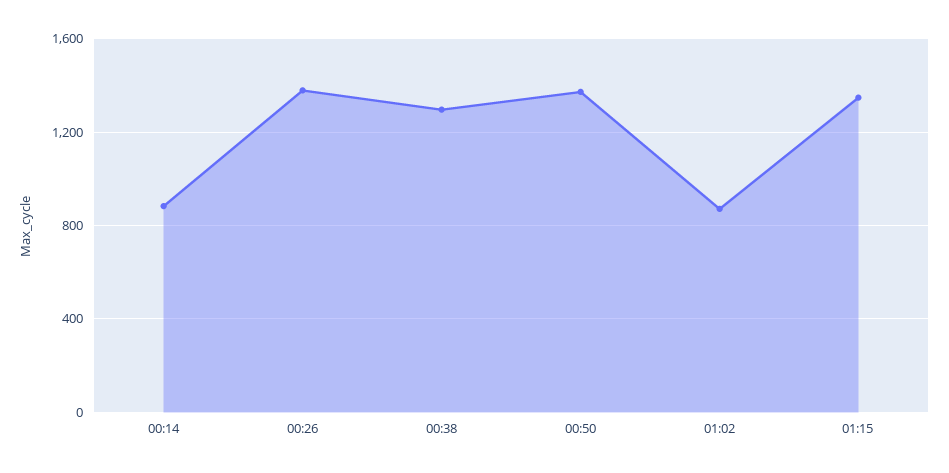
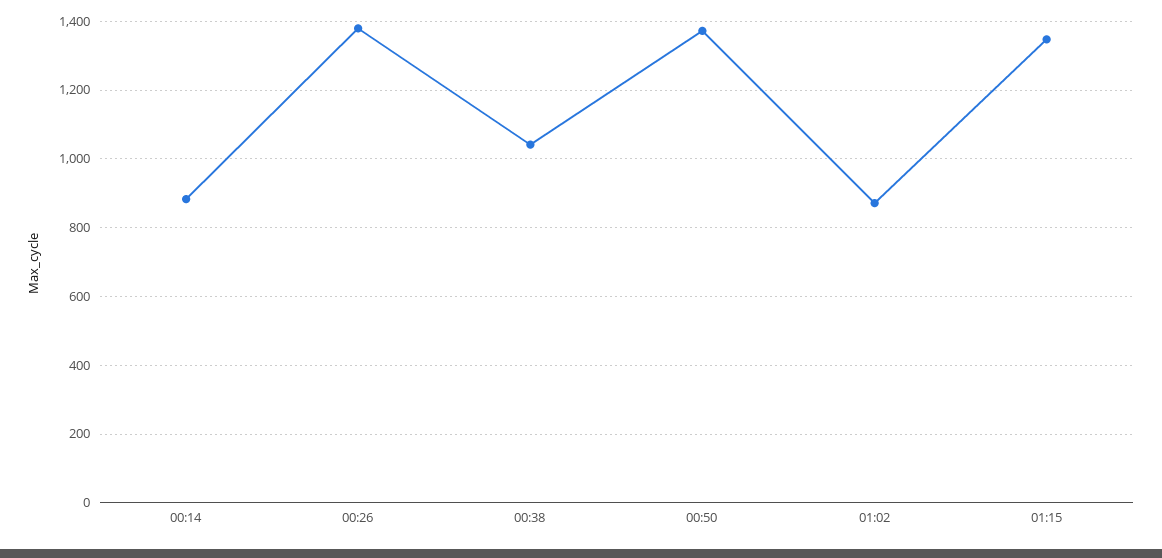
  {
    "00:14": 880,
    "00:26": 1380,
-   "00:38": 1300,
+   "00:38": 1040,
    "00:50": 1380,
    "01:02": 880,
    "01:15": 1340
  }

